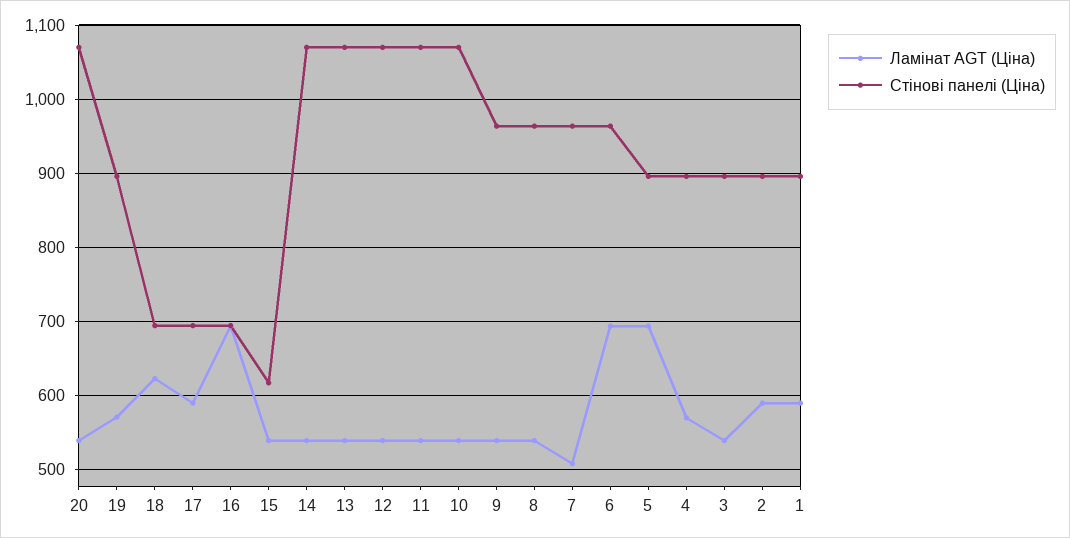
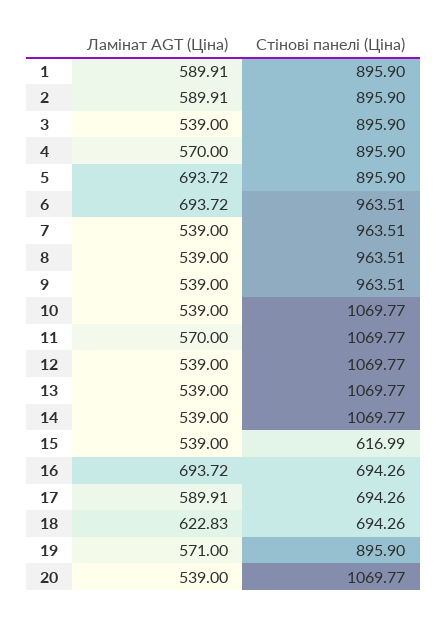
  {
    "Ламінат AGT (Ціна)": {
      "20": 539,
      "19": 571,
      "18": 622.83,
      "17": 589.91,
      "16": 693.72,
      "15": 539,
      "14": 539,
      "13": 539,
      "12": 539,
-     "11": 540,
+     "11": 570,
      "10": 539,
      "9": 539,
      "8": 539,
-     "7": 510,
+     "7": 539,
      "6": 693.72,
      "5": 693.72,
      "4": 570,
      "3": 539,
      "2": 589.91,
      "1": 589.91
    },
    "Стінові панелі (Ціна)": {
      "20": 1069.77,
      "19": 895.9,
      "18": 694.26,
      "17": 694.26,
      "16": 694.26,
      "15": 616.99,
      "14": 1069.77,
      "13": 1069.77,
      "12": 1069.77,
      "11": 1069.77,
      "10": 1069.77,
      "9": 963.51,
      "8": 963.51,
      "7": 963.51,
      "6": 963.51,
      "5": 895.9,
      "4": 895.9,
      "3": 895.9,
      "2": 895.9,
      "1": 895.9
    }
  }

